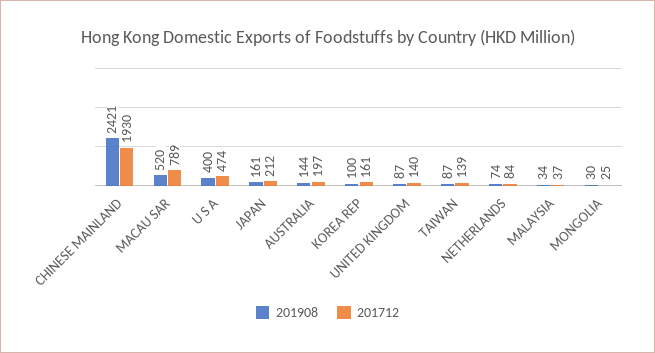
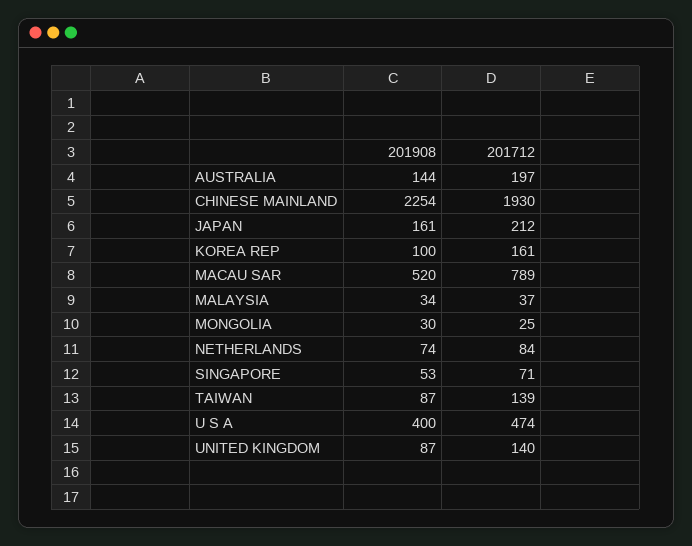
  {
    "201908": {
-     "CHINESE MAINLAND": 2421,
+     "CHINESE MAINLAND": 2254,
      "MACAU SAR": 520,
      "U S A": 400,
      "JAPAN": 161,
      "AUSTRALIA": 144,
      "KOREA REP": 100,
      "UNITED KINGDOM": 87,
      "TAIWAN": 87,
      "NETHERLANDS": 74,
      "MALAYSIA": 34,
-     "MONGOLIA": 30
+     "MONGOLIA": 30,
+     "SINGAPORE": 53
    },
    "201712": {
      "CHINESE MAINLAND": 1930,
      "MACAU SAR": 789,
      "U S A": 474,
      "JAPAN": 212,
      "AUSTRALIA": 197,
      "KOREA REP": 161,
      "UNITED KINGDOM": 140,
      "TAIWAN": 139,
      "NETHERLANDS": 84,
      "MALAYSIA": 37,
-     "MONGOLIA": 25
+     "MONGOLIA": 25,
+     "SINGAPORE": 71
    }
  }

